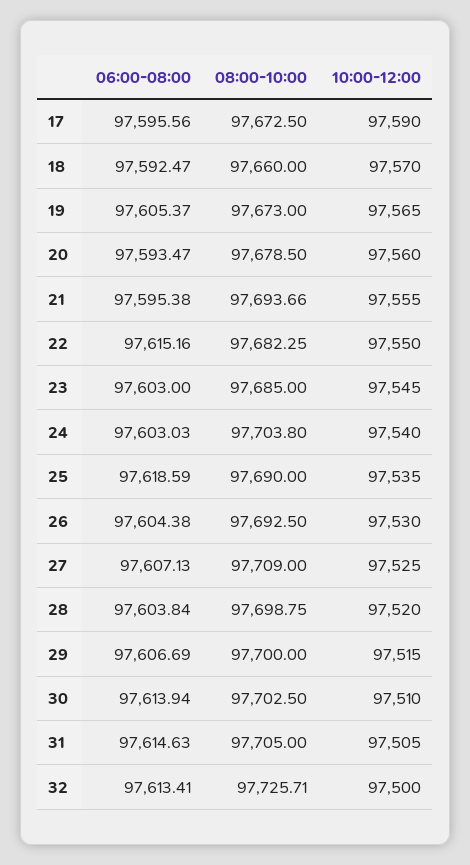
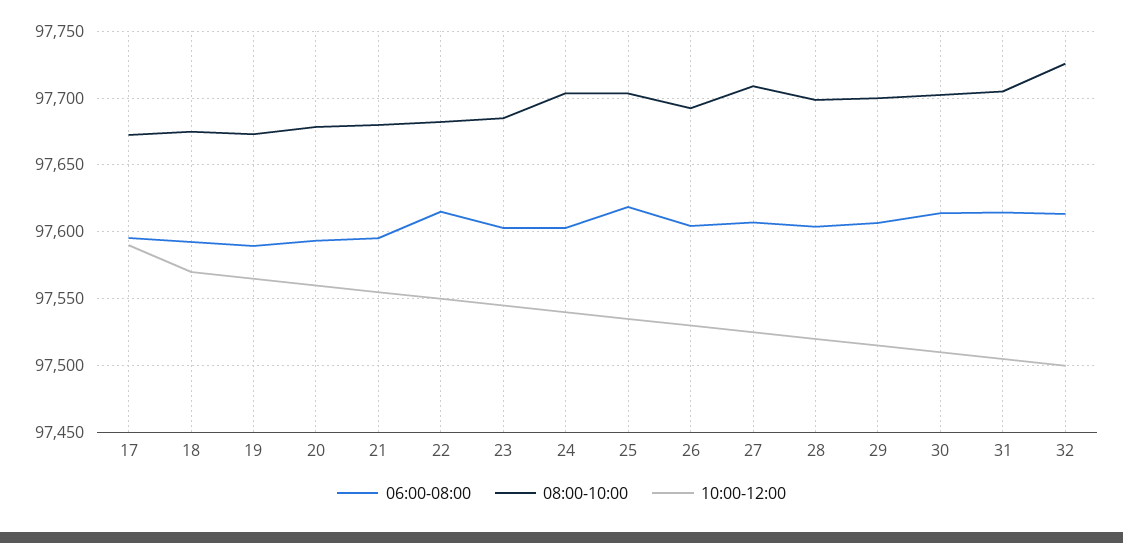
  {
    "06:00-08:00": {
      "17": 97595.56,
      "18": 97592.47,
-     "19": 97605.37,
+     "19": 97590,
      "20": 97593.47,
      "21": 97595.38,
      "22": 97615.16,
      "23": 97603,
      "24": 97603.03,
      "25": 97618.59,
      "26": 97604.38,
      "27": 97607.13,
      "28": 97603.84,
      "29": 97606.69,
      "30": 97613.94,
      "31": 97614.63,
      "32": 97613.41
    },
    "08:00-10:00": {
      "17": 97672.5,
-     "18": 97660,
+     "18": 97675,
      "19": 97673,
      "20": 97678.5,
-     "21": 97693.66,
+     "21": 97680,
      "22": 97682.25,
      "23": 97685,
      "24": 97703.8,
-     "25": 97690,
+     "25": 97705,
      "26": 97692.5,
      "27": 97709,
      "28": 97698.75,
      "29": 97700,
      "30": 97702.5,
      "31": 97705,
      "32": 97725.71
    },
    "10:00-12:00": {
      "17": 97590,
      "18": 97570,
      "19": 97565,
      "20": 97560,
      "21": 97555,
      "22": 97550,
      "23": 97545,
      "24": 97540,
      "25": 97535,
      "26": 97530,
      "27": 97525,
      "28": 97520,
      "29": 97515,
      "30": 97510,
      "31": 97505,
      "32": 97500
    }
  }

